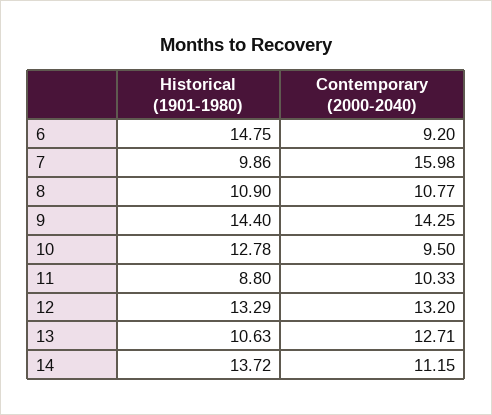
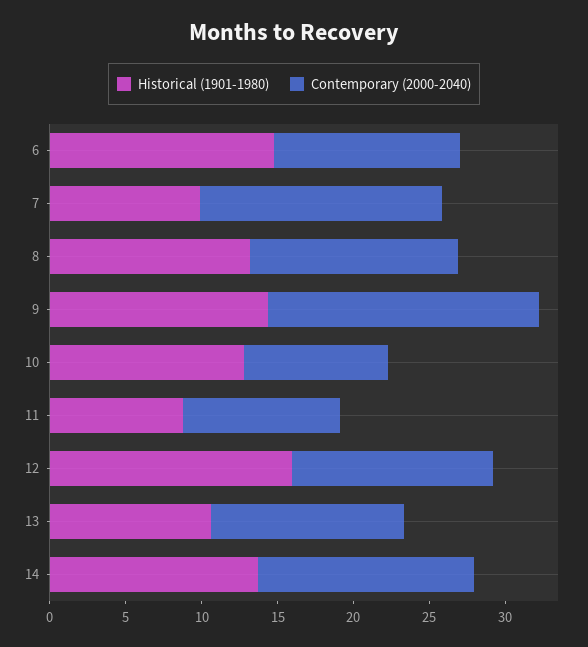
  {
    "Historical (1901-1980)": {
      "6": 14.75,
      "7": 9.86,
-     "8": 10.9,
+     "8": 13,
      "9": 14.4,
      "10": 12.78,
      "11": 8.8,
-     "12": 13.29,
+     "12": 16,
      "13": 10.63,
      "14": 13.72
    },
    "Contemporary (2000-2040)": {
-     "6": 9.2,
+     "6": 12,
      "7": 15.98,
-     "8": 10.77,
+     "8": 14,
-     "9": 14.25,
+     "9": 18,
      "10": 9.5,
      "11": 10.33,
      "12": 13.2,
      "13": 12.71,
-     "14": 11.15
+     "14": 14
    }
  }

